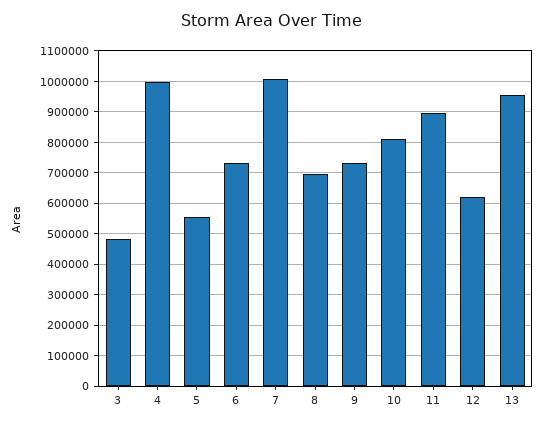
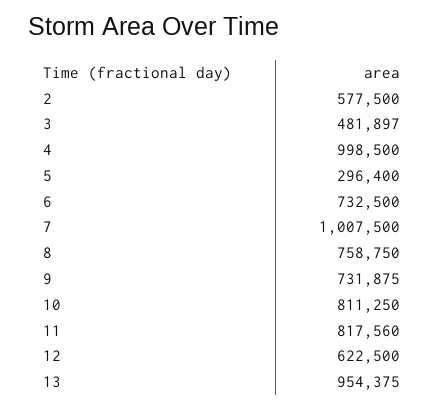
  {
    "3": 481897,
    "4": 998500,
-   "5": 560000,
+   "5": 296400,
    "6": 732500,
    "7": 1007500,
-   "8": 700000,
+   "8": 758750,
    "9": 731875,
    "10": 811250,
-   "11": 900000,
+   "11": 817560,
    "12": 622500,
-   "13": 954375
+   "13": 954375,
+   "2": 577500
  }

